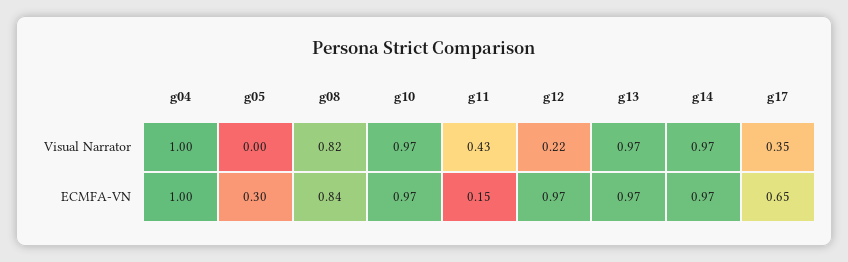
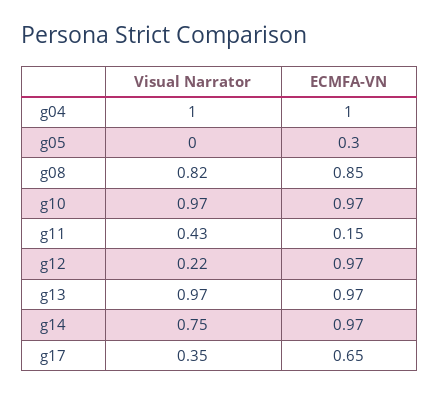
  {
    "g04": {
      "Visual Narrator": 1,
      "ECMFA-VN": 1
    },
    "g05": {
      "Visual Narrator": 0,
      "ECMFA-VN": 0.3
    },
    "g08": {
      "Visual Narrator": 0.82,
-     "ECMFA-VN": 0.84
+     "ECMFA-VN": 0.85
    },
    "g10": {
      "Visual Narrator": 0.97,
      "ECMFA-VN": 0.97
    },
    "g11": {
      "Visual Narrator": 0.43,
      "ECMFA-VN": 0.15
    },
    "g12": {
      "Visual Narrator": 0.22,
      "ECMFA-VN": 0.97
    },
    "g13": {
      "Visual Narrator": 0.97,
      "ECMFA-VN": 0.97
    },
    "g14": {
-     "Visual Narrator": 0.97,
+     "Visual Narrator": 0.75,
      "ECMFA-VN": 0.97
    },
    "g17": {
      "Visual Narrator": 0.35,
      "ECMFA-VN": 0.65
    }
  }

